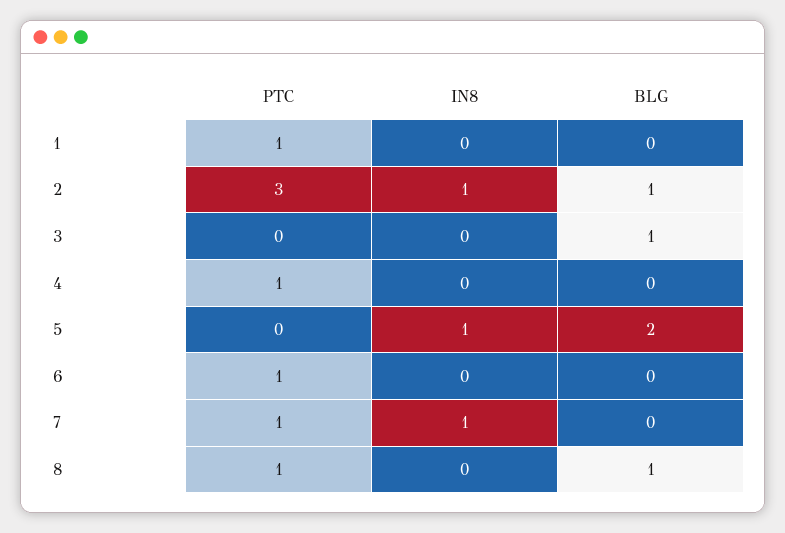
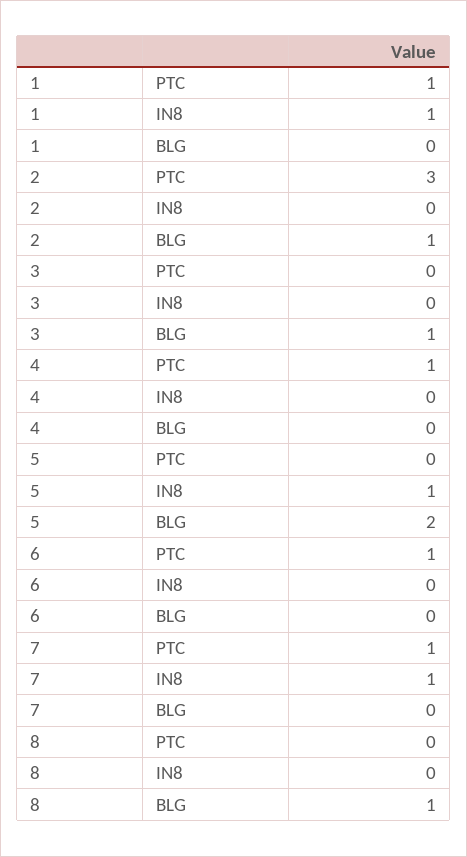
  {
    "PTC": {
      "1": 1,
      "2": 3,
      "3": 0,
      "4": 1,
      "5": 0,
      "6": 1,
      "7": 1,
-     "8": 1
+     "8": 0
    },
    "IN8": {
-     "1": 0,
+     "1": 1,
-     "2": 1,
+     "2": 0,
      "3": 0,
      "4": 0,
      "5": 1,
      "6": 0,
      "7": 1,
      "8": 0
    },
    "BLG": {
      "1": 0,
      "2": 1,
      "3": 1,
      "4": 0,
      "5": 2,
      "6": 0,
      "7": 0,
      "8": 1
    }
  }

